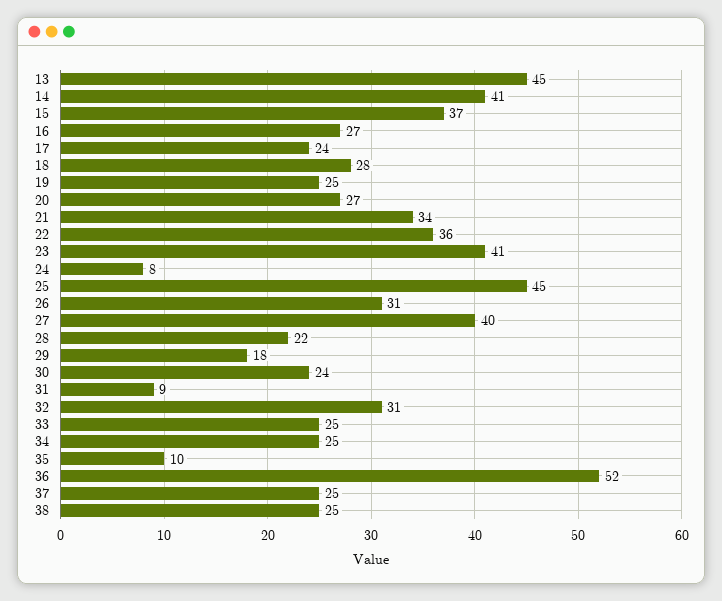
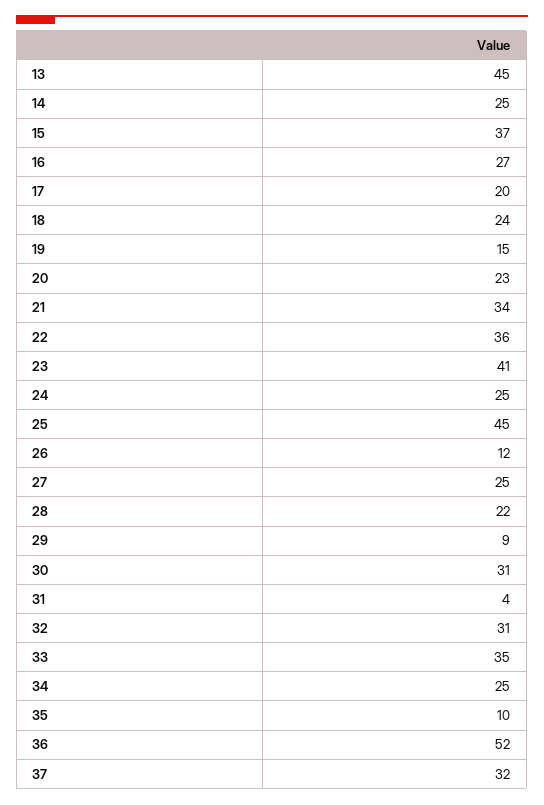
  {
    "13": 45,
-   "14": 41,
+   "14": 25,
    "15": 37,
    "16": 27,
-   "17": 24,
+   "17": 20,
-   "18": 28,
+   "18": 24,
-   "19": 25,
+   "19": 15,
-   "20": 27,
+   "20": 23,
    "21": 34,
    "22": 36,
    "23": 41,
-   "24": 8,
+   "24": 25,
    "25": 45,
-   "26": 31,
+   "26": 12,
-   "27": 40,
+   "27": 25,
    "28": 22,
-   "29": 18,
+   "29": 9,
-   "30": 24,
+   "30": 31,
-   "31": 9,
+   "31": 4,
    "32": 31,
-   "33": 25,
+   "33": 35,
    "34": 25,
    "35": 10,
    "36": 52,
-   "37": 25,
+   "37": 32
-   "38": 25
  }

